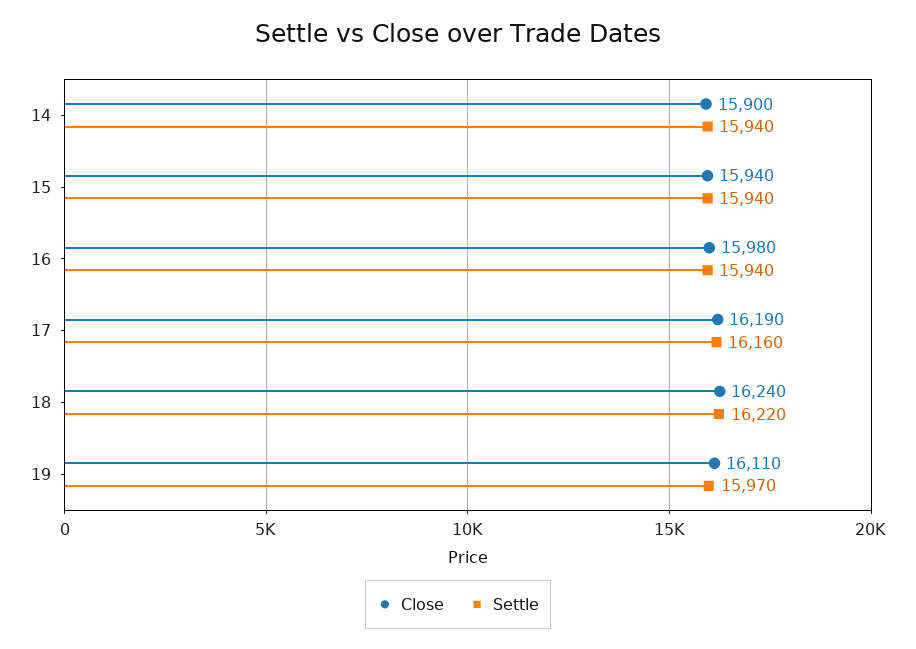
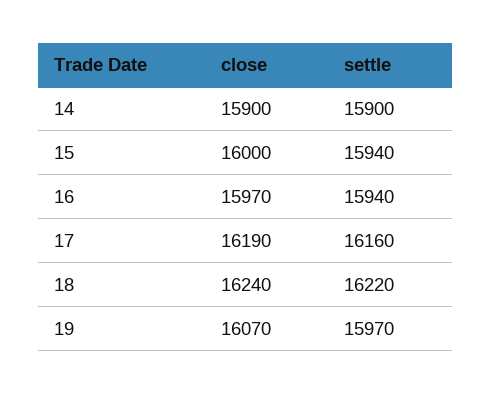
  {
    "Close": {
      "14": 15900,
-     "15": 15940,
+     "15": 16000,
-     "16": 15980,
+     "16": 15970,
      "17": 16190,
      "18": 16240,
-     "19": 16110
+     "19": 16070
    },
    "Settle": {
-     "14": 15940,
+     "14": 15900,
      "15": 15940,
      "16": 15940,
      "17": 16160,
      "18": 16220,
      "19": 15970
    }
  }

